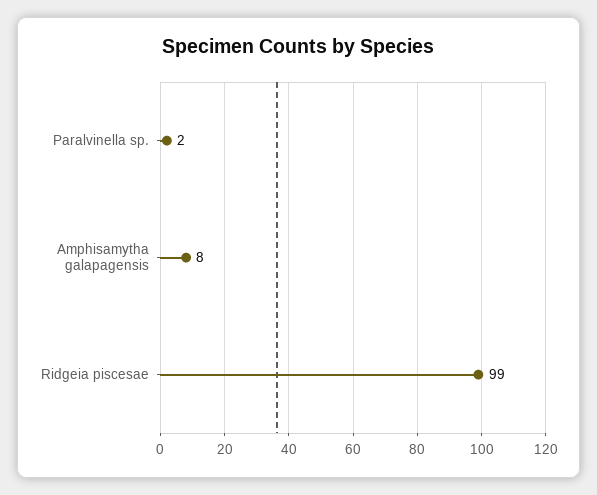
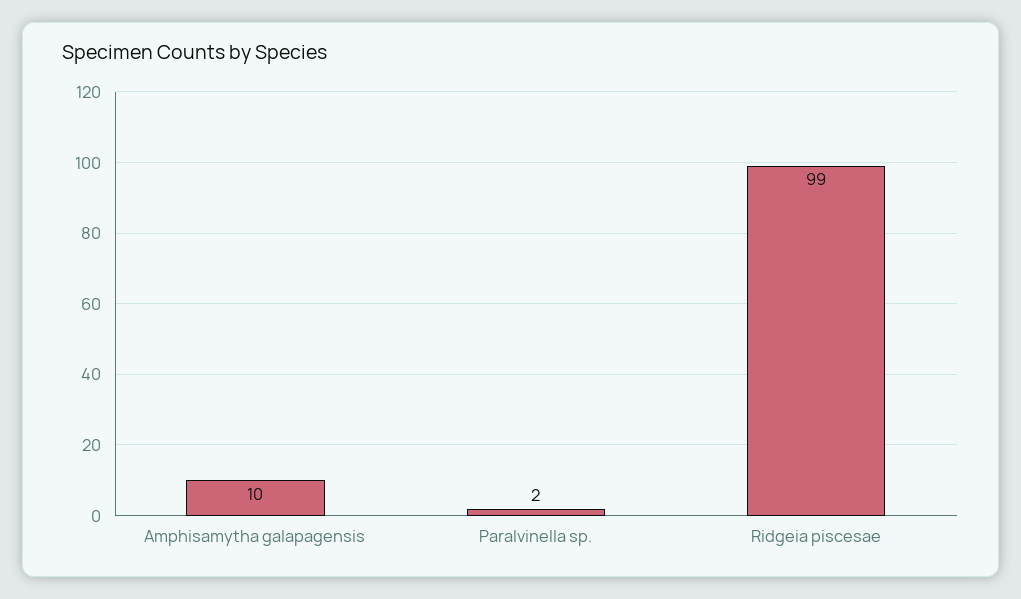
  {
    "Paralvinella sp.": 2,
-   "Amphisamytha galapagensis": 8,
+   "Amphisamytha galapagensis": 10,
    "Ridgeia piscesae": 99
  }

